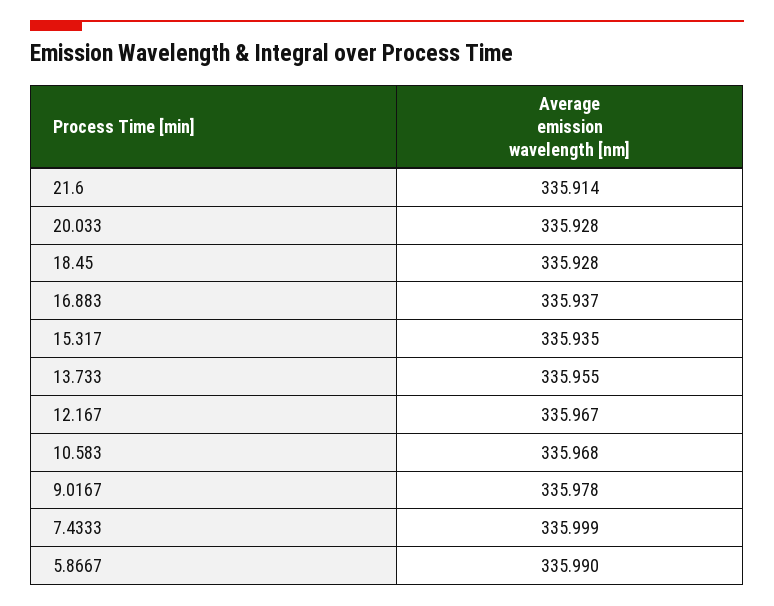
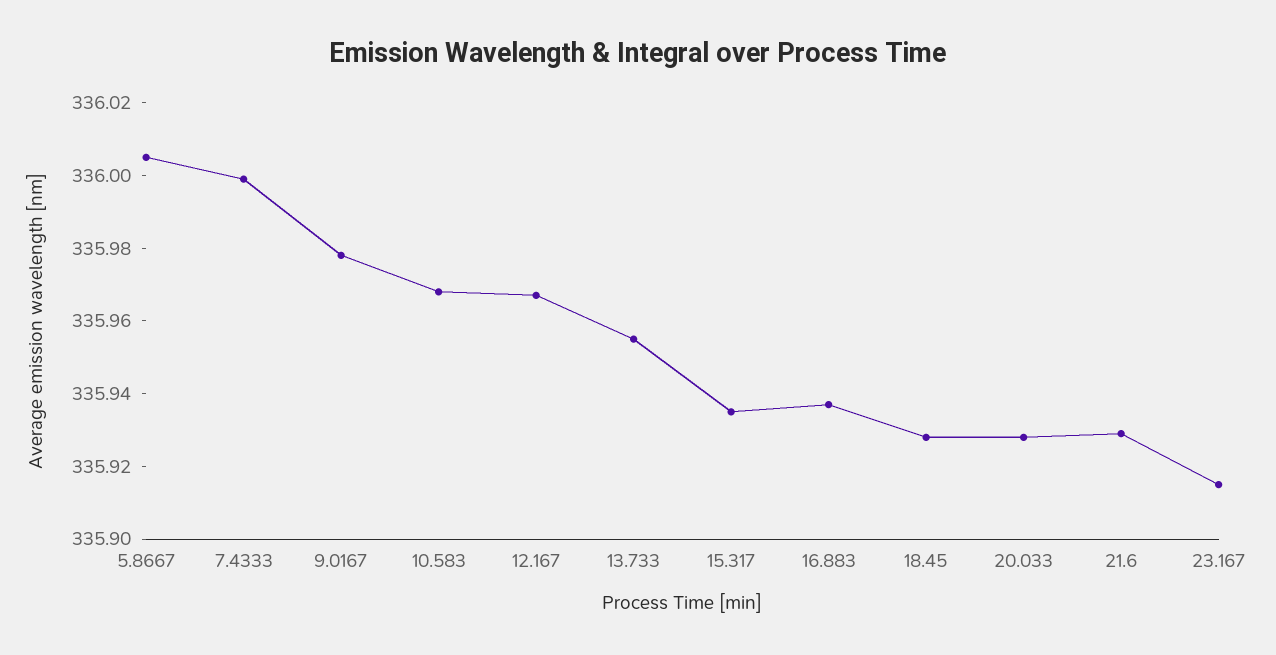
  {
-   "21.6": 335.914,
+   "21.6": 335.93,
    "20.033": 335.928,
    "18.45": 335.928,
    "16.883": 335.937,
    "15.317": 335.935,
    "13.733": 335.955,
    "12.167": 335.967,
    "10.583": 335.968,
    "9.0167": 335.978,
    "7.4333": 335.999,
-   "5.8667": 335.99
+   "5.8667": 336.005,
+   "23.167": 335.915
  }

